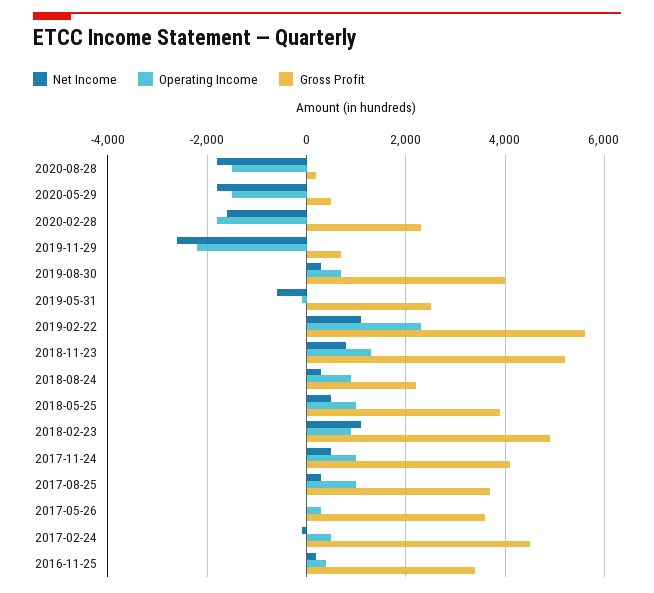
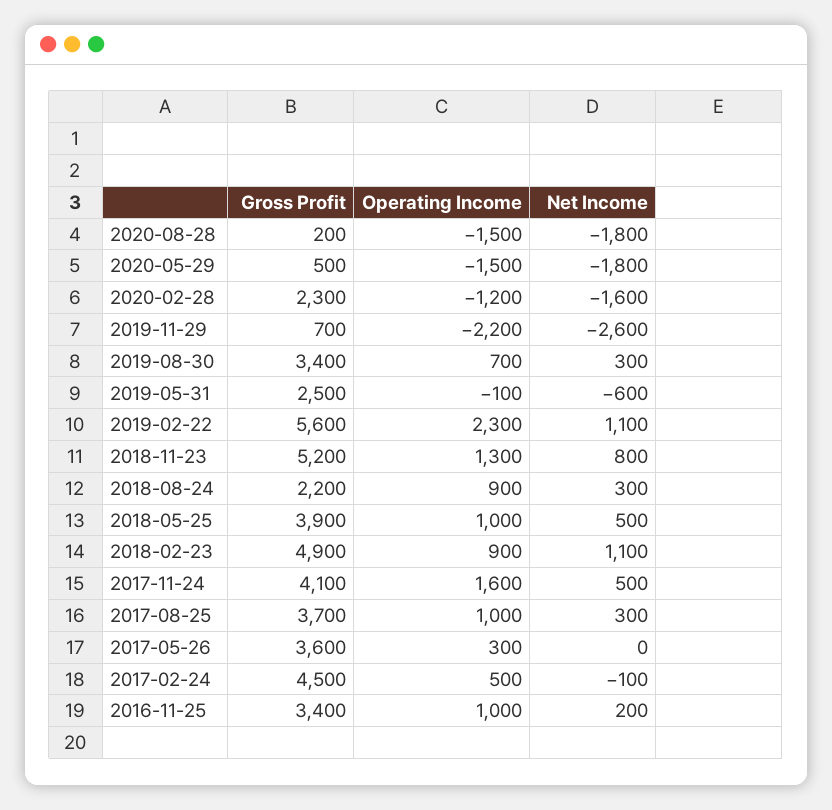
  {
    "Net Income": {
      "2020-08-28": -1800,
      "2020-05-29": -1800,
      "2020-02-28": -1600,
      "2019-11-29": -2600,
      "2019-08-30": 300,
      "2019-05-31": -600,
      "2019-02-22": 1100,
      "2018-11-23": 800,
      "2018-08-24": 300,
      "2018-05-25": 500,
      "2018-02-23": 1100,
      "2017-11-24": 500,
      "2017-08-25": 300,
      "2017-05-26": 0,
      "2017-02-24": -100,
      "2016-11-25": 200
    },
    "Operating Income": {
      "2020-08-28": -1500,
      "2020-05-29": -1500,
-     "2020-02-28": -1800,
+     "2020-02-28": -1200,
      "2019-11-29": -2200,
      "2019-08-30": 700,
      "2019-05-31": -100,
      "2019-02-22": 2300,
      "2018-11-23": 1300,
      "2018-08-24": 900,
      "2018-05-25": 1000,
      "2018-02-23": 900,
-     "2017-11-24": 1000,
+     "2017-11-24": 1600,
      "2017-08-25": 1000,
      "2017-05-26": 300,
      "2017-02-24": 500,
-     "2016-11-25": 400
+     "2016-11-25": 1000
    },
    "Gross Profit": {
      "2020-08-28": 200,
      "2020-05-29": 500,
      "2020-02-28": 2300,
      "2019-11-29": 700,
-     "2019-08-30": 4000,
+     "2019-08-30": 3400,
      "2019-05-31": 2500,
      "2019-02-22": 5600,
      "2018-11-23": 5200,
      "2018-08-24": 2200,
      "2018-05-25": 3900,
      "2018-02-23": 4900,
      "2017-11-24": 4100,
      "2017-08-25": 3700,
      "2017-05-26": 3600,
      "2017-02-24": 4500,
      "2016-11-25": 3400
    }
  }

